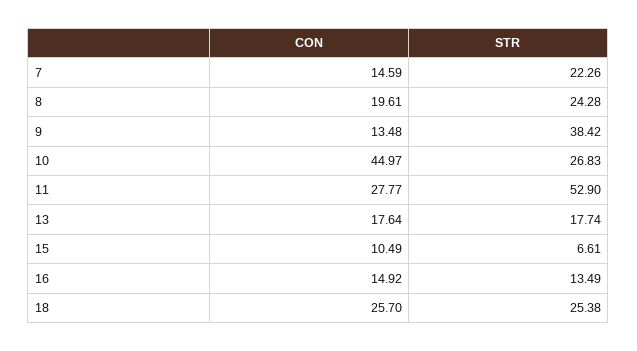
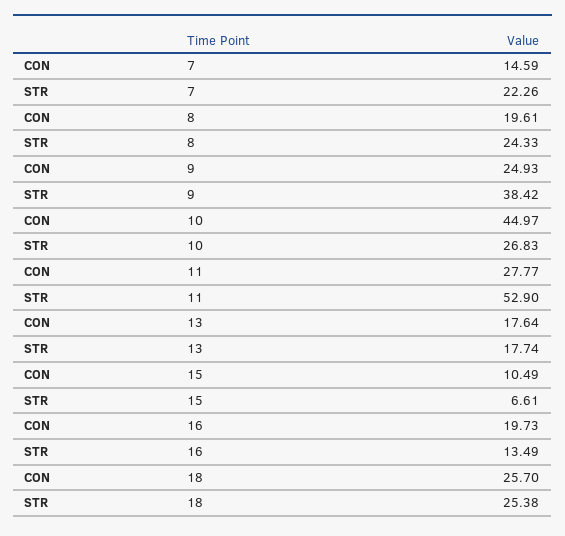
  {
    "CON": {
      "7": 14.59,
      "8": 19.61,
-     "9": 13.48,
+     "9": 24.93,
      "10": 44.97,
      "11": 27.77,
      "13": 17.64,
      "15": 10.49,
-     "16": 14.92,
+     "16": 19.73,
      "18": 25.7
    },
    "STR": {
      "7": 22.26,
-     "8": 24.28,
+     "8": 24.33,
      "9": 38.42,
      "10": 26.83,
      "11": 52.9,
      "13": 17.74,
      "15": 6.61,
      "16": 13.49,
      "18": 25.38
    }
  }

